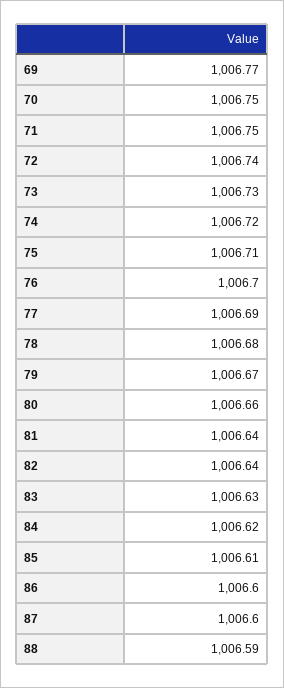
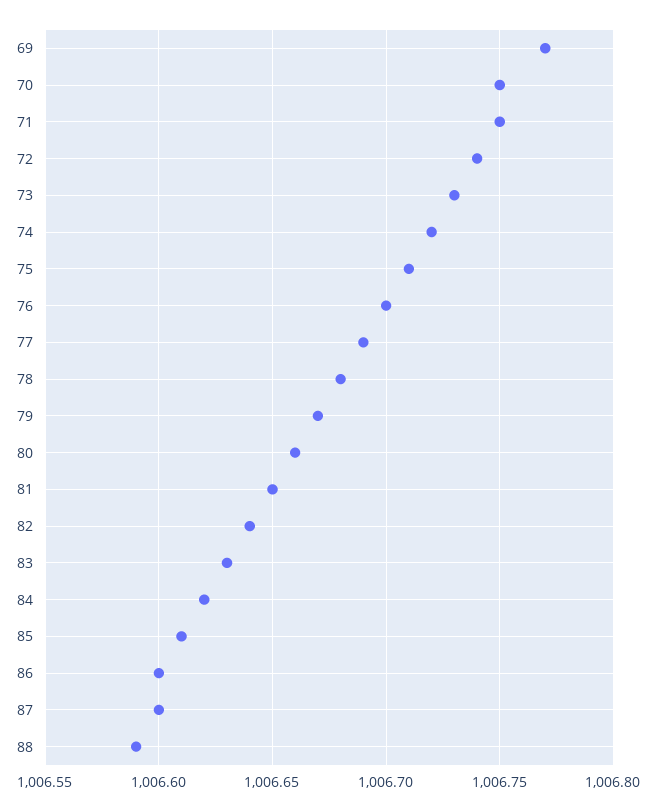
  {
    "69": 1006.77,
    "70": 1006.75,
    "71": 1006.75,
    "72": 1006.74,
    "73": 1006.73,
    "74": 1006.72,
    "75": 1006.71,
    "76": 1006.7,
    "77": 1006.69,
    "78": 1006.68,
    "79": 1006.67,
    "80": 1006.66,
-   "81": 1006.64,
+   "81": 1006.65,
    "82": 1006.64,
    "83": 1006.63,
    "84": 1006.62,
    "85": 1006.61,
    "86": 1006.6,
    "87": 1006.6,
    "88": 1006.59
  }

